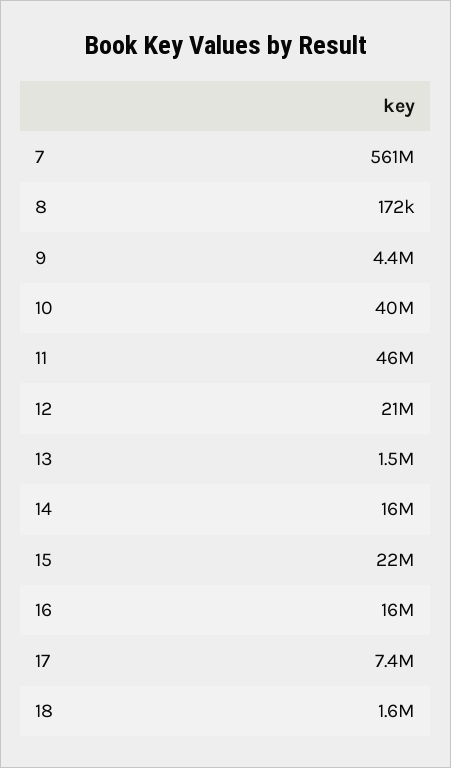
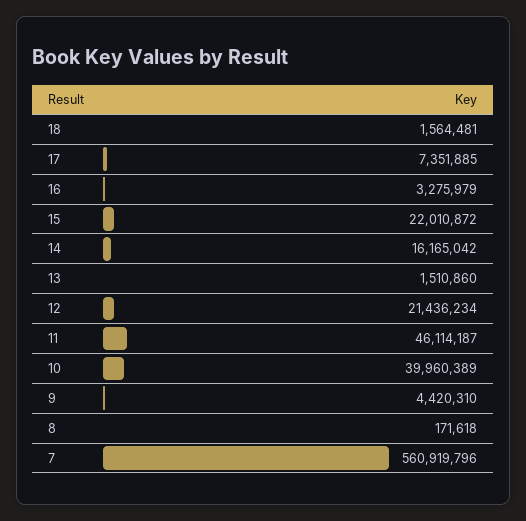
  {
    "7": 560919796,
    "8": 171618,
    "9": 4420310,
    "10": 39960389,
    "11": 46114187,
    "12": 21436234,
    "13": 1510860,
    "14": 16165042,
    "15": 22010872,
-   "16": 16000000,
+   "16": 3275979,
    "17": 7351885,
    "18": 1564481
  }

